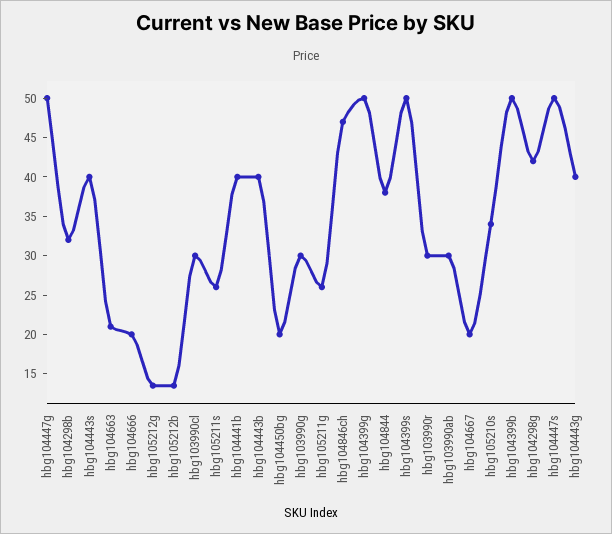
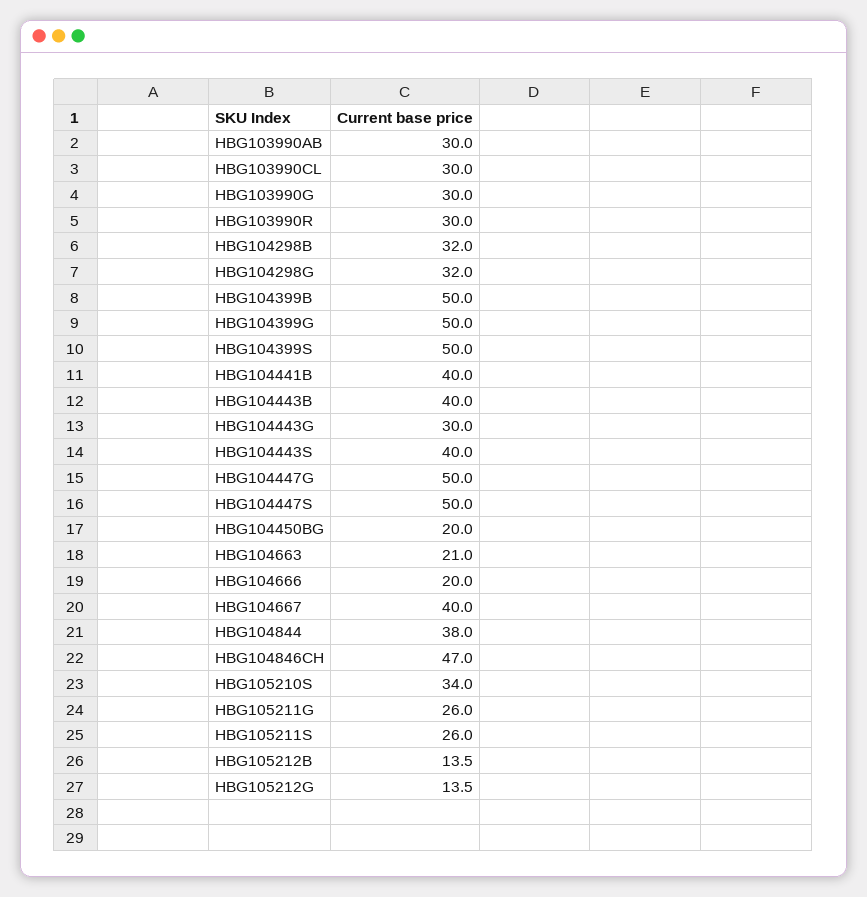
  {
    "hbg104447g": 50,
    "hbg104298b": 32,
    "hbg104443s": 40,
    "hbg104663": 21,
    "hbg104666": 20,
    "hbg105212g": 13.5,
    "hbg105212b": 13.5,
    "hbg103990cl": 30,
    "hbg105211s": 26,
    "hbg104441b": 40,
    "hbg104443b": 40,
    "hbg104450bg": 20,
    "hbg103990g": 30,
    "hbg105211g": 26,
    "hbg104846ch": 47,
    "hbg104399g": 50,
    "hbg104844": 38,
    "hbg104399s": 50,
    "hbg103990r": 30,
    "hbg103990ab": 30,
-   "hbg104667": 20,
+   "hbg104667": 40,
    "hbg105210s": 34,
    "hbg104399b": 50,
-   "hbg104298g": 42.5,
+   "hbg104298g": 32,
    "hbg104447s": 50,
-   "hbg104443g": 40
+   "hbg104443g": 30
  }

